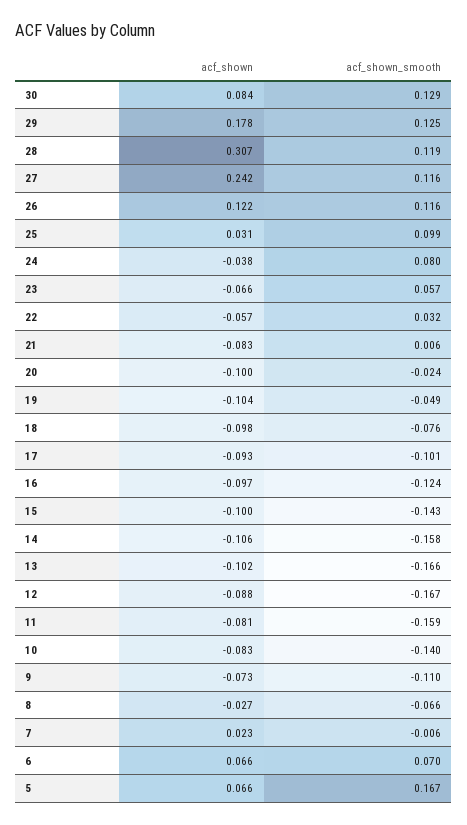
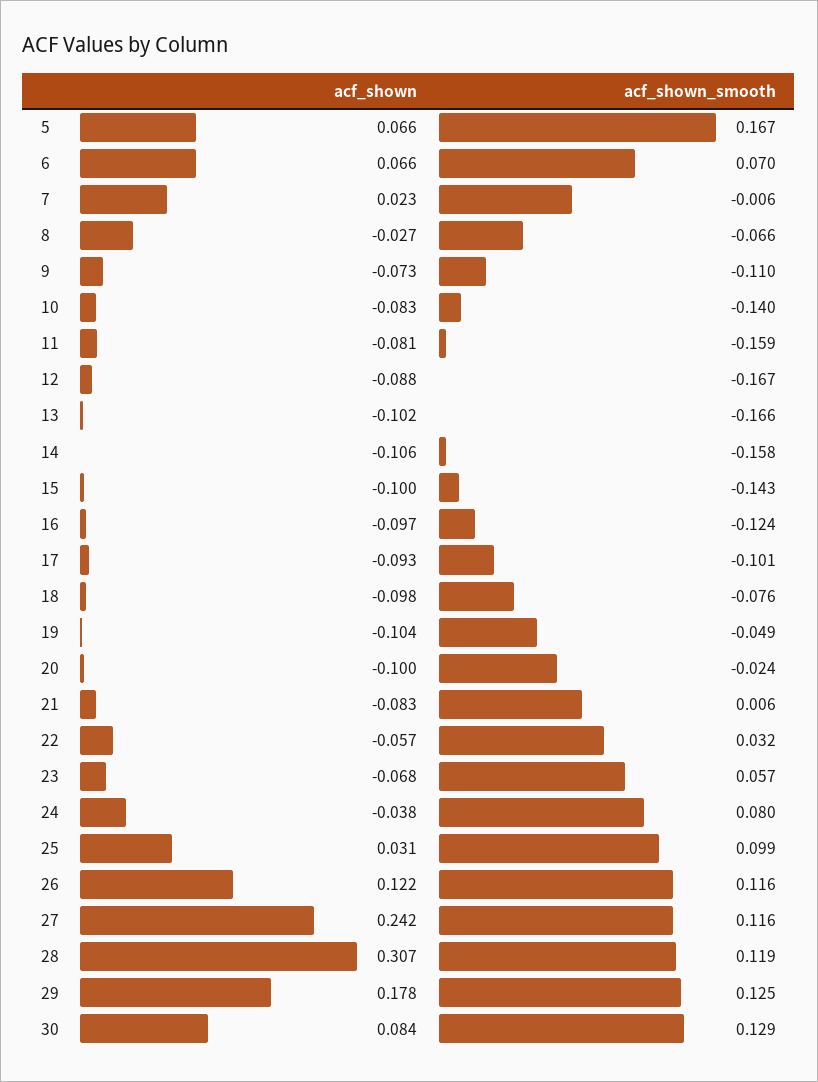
  {
    "acf_shown": {
      "30": 0.084,
      "29": 0.178,
      "28": 0.307,
      "27": 0.242,
      "26": 0.122,
      "25": 0.031,
      "24": -0.038,
-     "23": -0.066,
+     "23": -0.068,
      "22": -0.057,
      "21": -0.083,
      "20": -0.1,
      "19": -0.104,
      "18": -0.098,
      "17": -0.093,
      "16": -0.097,
      "15": -0.1,
      "14": -0.106,
      "13": -0.102,
      "12": -0.088,
      "11": -0.081,
      "10": -0.083,
      "9": -0.073,
      "8": -0.027,
      "7": 0.023,
      "6": 0.066,
      "5": 0.066
    },
    "acf_shown_smooth": {
      "30": 0.129,
      "29": 0.125,
      "28": 0.119,
      "27": 0.116,
      "26": 0.116,
      "25": 0.099,
      "24": 0.08,
      "23": 0.057,
      "22": 0.032,
      "21": 0.006,
      "20": -0.024,
      "19": -0.049,
      "18": -0.076,
      "17": -0.101,
      "16": -0.124,
      "15": -0.143,
      "14": -0.158,
      "13": -0.166,
      "12": -0.167,
      "11": -0.159,
      "10": -0.14,
      "9": -0.11,
      "8": -0.066,
      "7": -0.006,
      "6": 0.07,
      "5": 0.167
    }
  }

